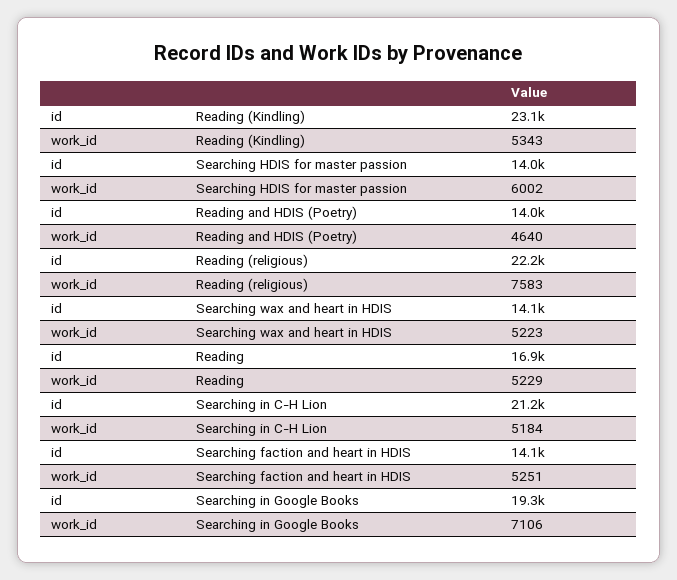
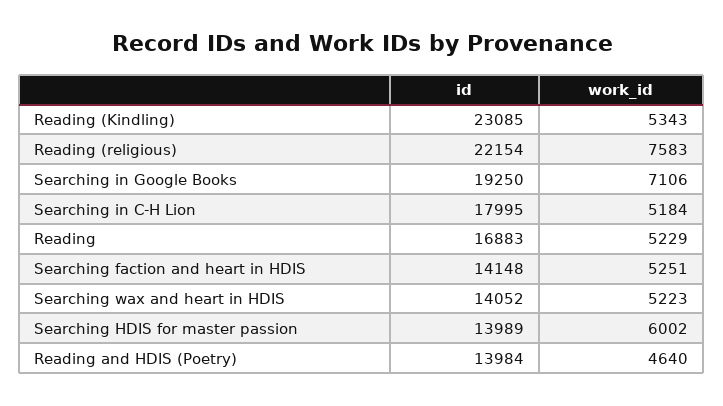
  {
    "id": {
      "Reading (Kindling)": 23085,
      "Searching HDIS for master passion": 13989,
      "Reading and HDIS (Poetry)": 13984,
      "Reading (religious)": 22154,
      "Searching wax and heart in HDIS": 14052,
      "Reading": 16883,
-     "Searching in C-H Lion": 21200,
+     "Searching in C-H Lion": 17995,
      "Searching faction and heart in HDIS": 14148,
      "Searching in Google Books": 19250
    },
    "work_id": {
      "Reading (Kindling)": 5343,
      "Searching HDIS for master passion": 6002,
      "Reading and HDIS (Poetry)": 4640,
      "Reading (religious)": 7583,
      "Searching wax and heart in HDIS": 5223,
      "Reading": 5229,
      "Searching in C-H Lion": 5184,
      "Searching faction and heart in HDIS": 5251,
      "Searching in Google Books": 7106
    }
  }

